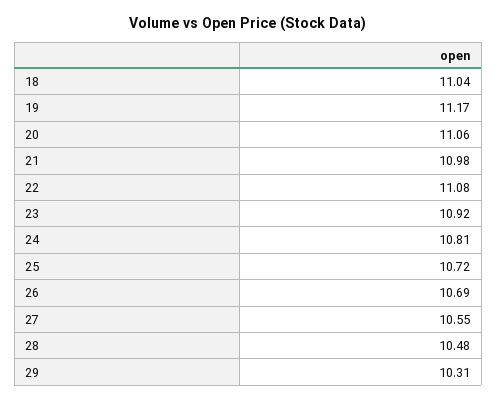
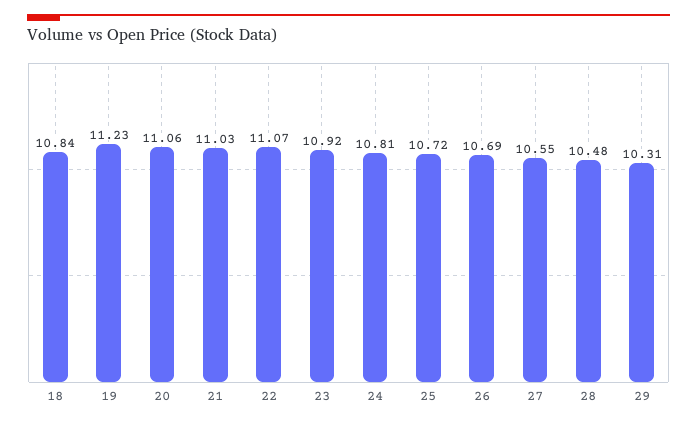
  {
-   "18": 11.04,
+   "18": 10.84,
-   "19": 11.17,
+   "19": 11.23,
    "20": 11.06,
-   "21": 10.98,
+   "21": 11.03,
-   "22": 11.08,
+   "22": 11.07,
    "23": 10.92,
    "24": 10.81,
    "25": 10.72,
    "26": 10.69,
    "27": 10.55,
    "28": 10.48,
    "29": 10.31
  }

